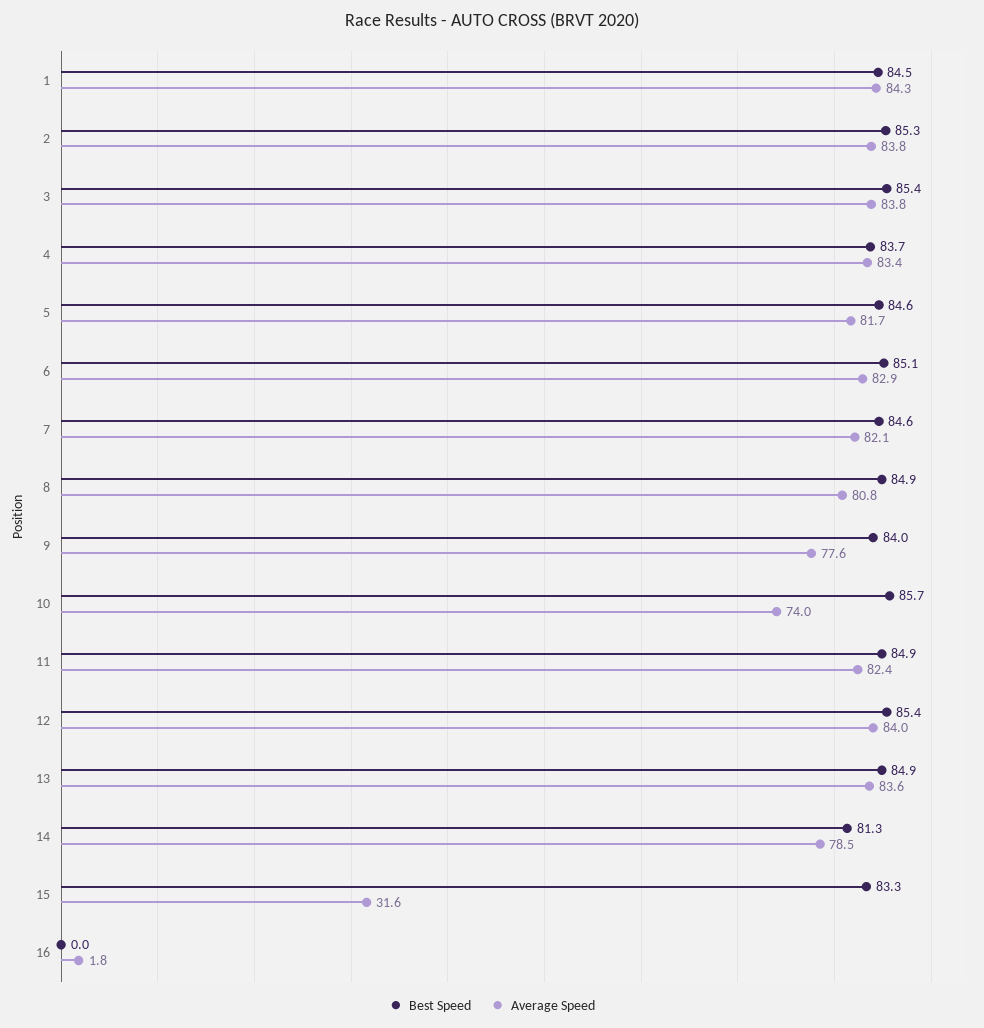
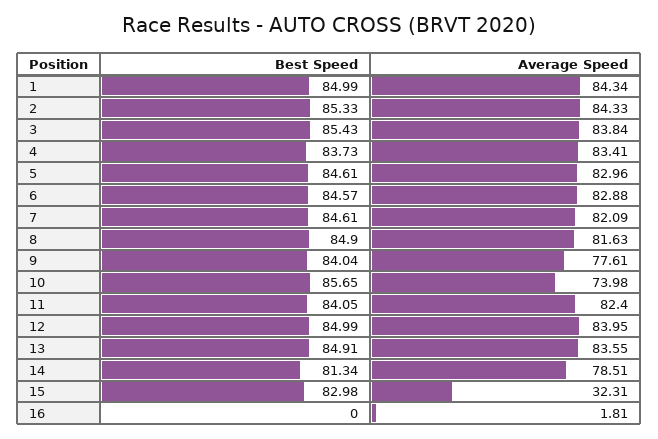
  {
    "Best Speed": {
-     "1": 84.5,
+     "1": 84.99,
      "2": 85.33,
      "3": 85.43,
      "4": 83.73,
      "5": 84.61,
-     "6": 85.1,
+     "6": 84.57,
      "7": 84.61,
      "8": 84.9,
      "9": 84.04,
      "10": 85.65,
-     "11": 84.9,
+     "11": 84.05,
-     "12": 85.4,
+     "12": 84.99,
      "13": 84.91,
      "14": 81.34,
-     "15": 83.3,
+     "15": 82.98,
      "16": 0
    },
    "Average Speed": {
      "1": 84.34,
-     "2": 83.8,
+     "2": 84.33,
      "3": 83.84,
      "4": 83.41,
-     "5": 81.7,
+     "5": 82.96,
      "6": 82.88,
      "7": 82.09,
-     "8": 80.8,
+     "8": 81.63,
      "9": 77.61,
      "10": 73.98,
      "11": 82.4,
      "12": 83.95,
      "13": 83.55,
      "14": 78.51,
-     "15": 31.6,
+     "15": 32.31,
      "16": 1.81
    }
  }

